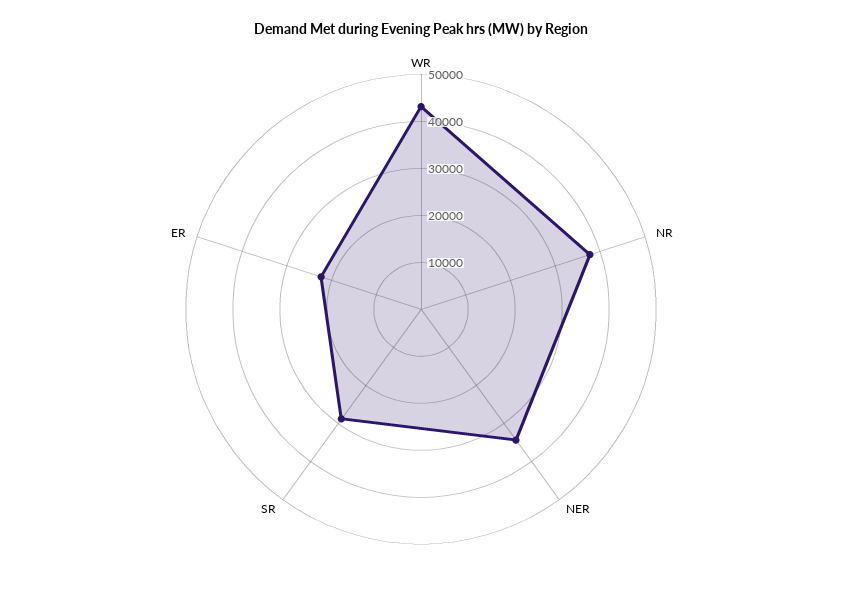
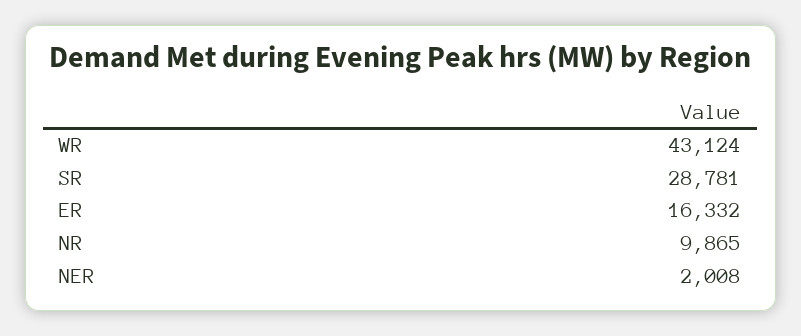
  {
    "WR": 43124,
-   "NR": 38000,
+   "NR": 9865,
-   "NER": 34000,
+   "NER": 2008,
    "SR": 28781,
-   "ER": 22000
+   "ER": 16332
  }

